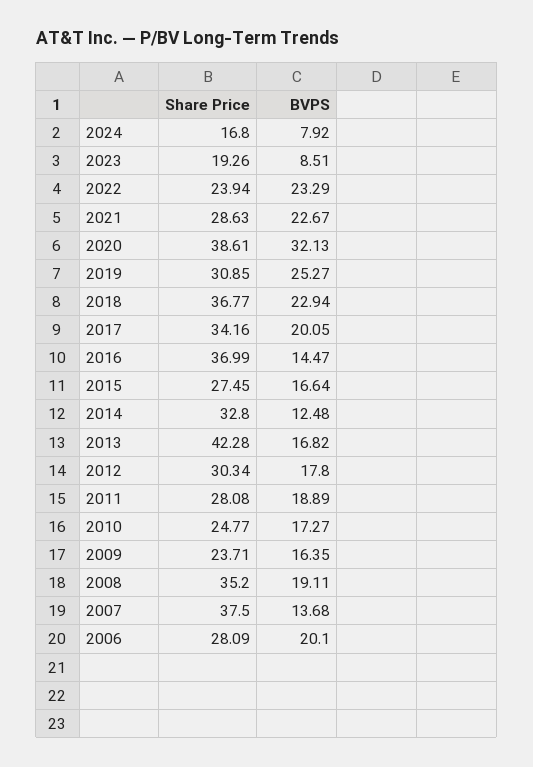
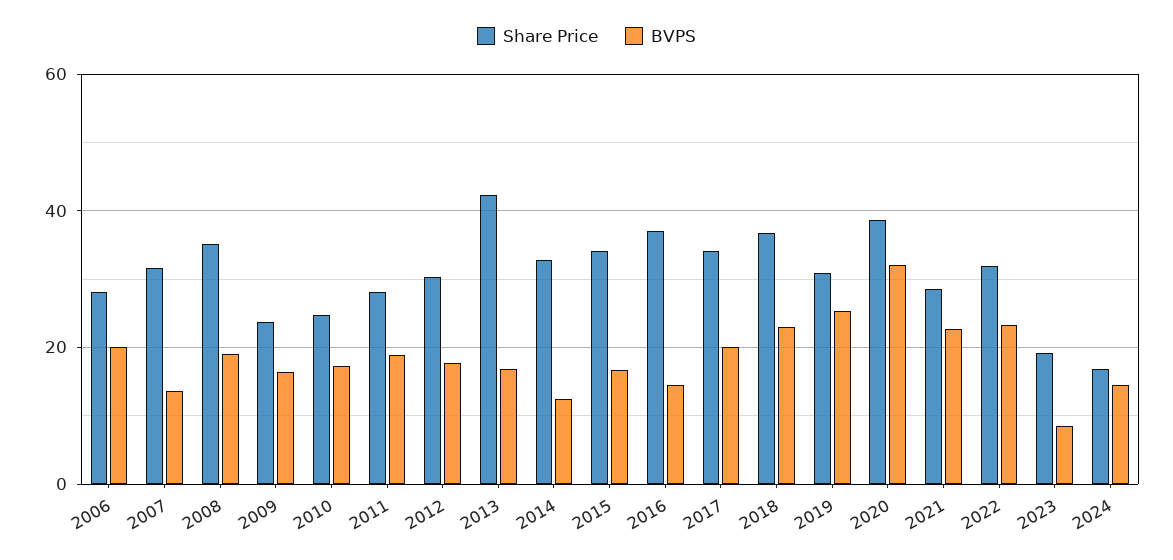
  {
    "Share Price": {
      "2024": 16.8,
      "2023": 19.26,
-     "2022": 23.94,
+     "2022": 32,
      "2021": 28.63,
      "2020": 38.61,
      "2019": 30.85,
      "2018": 36.77,
      "2017": 34.16,
      "2016": 36.99,
-     "2015": 27.45,
+     "2015": 34,
      "2014": 32.8,
      "2013": 42.28,
      "2012": 30.34,
      "2011": 28.08,
      "2010": 24.77,
      "2009": 23.71,
      "2008": 35.2,
-     "2007": 37.5,
+     "2007": 32,
      "2006": 28.09
    },
    "BVPS": {
-     "2024": 7.92,
+     "2024": 14,
      "2023": 8.51,
      "2022": 23.29,
      "2021": 22.67,
      "2020": 32.13,
      "2019": 25.27,
      "2018": 22.94,
      "2017": 20.05,
      "2016": 14.47,
      "2015": 16.64,
      "2014": 12.48,
      "2013": 16.82,
      "2012": 17.8,
      "2011": 18.89,
      "2010": 17.27,
      "2009": 16.35,
      "2008": 19.11,
      "2007": 13.68,
      "2006": 20.1
    }
  }

